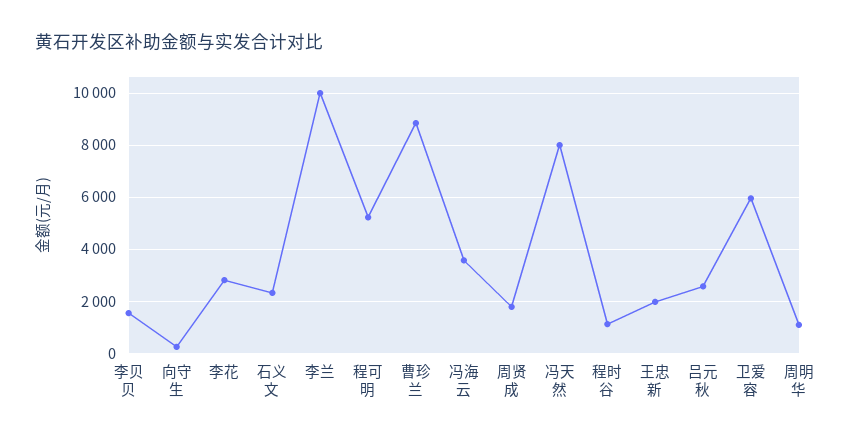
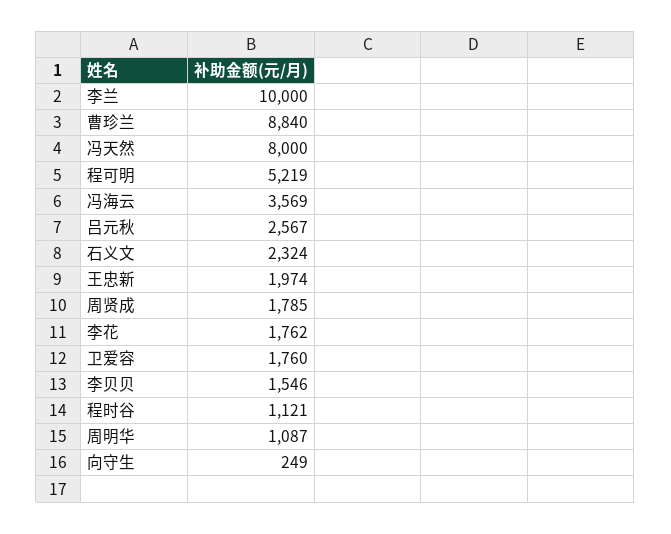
  {
    "李贝贝": 1546,
    "向守生": 249,
-   "李花": 2750,
+   "李花": 1762,
    "石义文": 2324,
    "李兰": 10000,
    "程可明": 5219,
    "曹珍兰": 8840,
    "冯海云": 3569,
    "周贤成": 1785,
    "冯天然": 8000,
    "程时谷": 1121,
    "王忠新": 1974,
    "吕元秋": 2567,
-   "卫爱容": 6000,
+   "卫爱容": 1760,
    "周明华": 1087
  }

